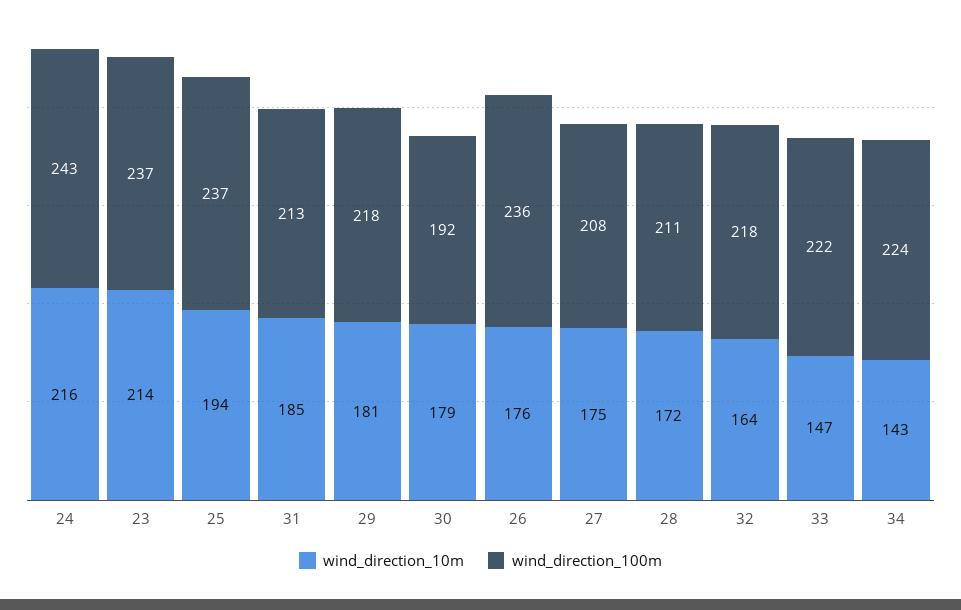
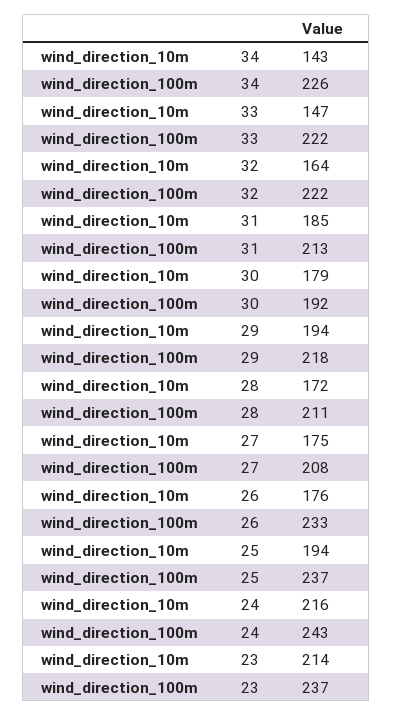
  {
    "wind_direction_10m": {
      "24": 216,
      "23": 214,
      "25": 194,
      "31": 185,
-     "29": 181,
+     "29": 194,
      "30": 179,
      "26": 176,
      "27": 175,
      "28": 172,
      "32": 164,
      "33": 147,
      "34": 143
    },
    "wind_direction_100m": {
      "24": 243,
      "23": 237,
      "25": 237,
      "31": 213,
      "29": 218,
      "30": 192,
-     "26": 236,
+     "26": 233,
      "27": 208,
      "28": 211,
-     "32": 218,
+     "32": 222,
      "33": 222,
-     "34": 224
+     "34": 226
    }
  }

